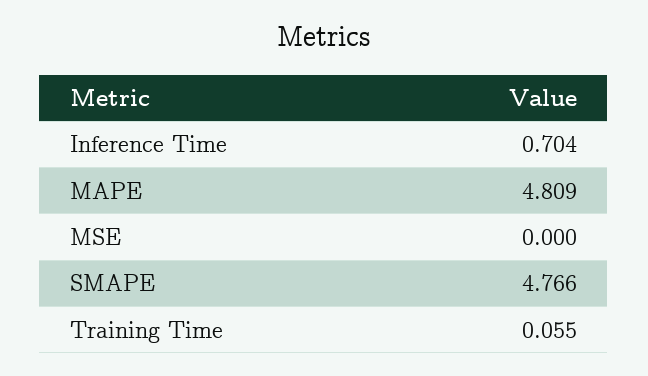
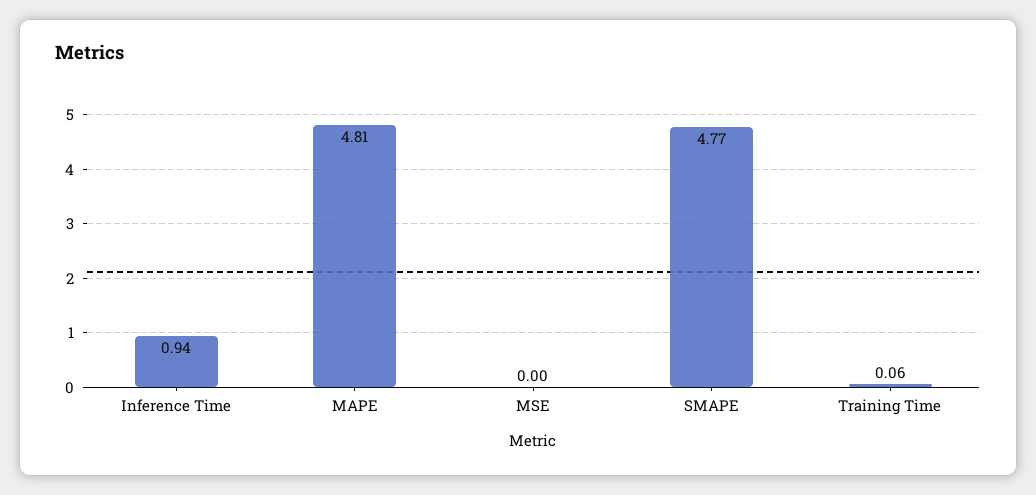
  {
-   "Inference Time": 0.704,
+   "Inference Time": 0.94,
    "MAPE": 4.809,
    "MSE": 0,
    "SMAPE": 4.766,
    "Training Time": 0.055
  }

